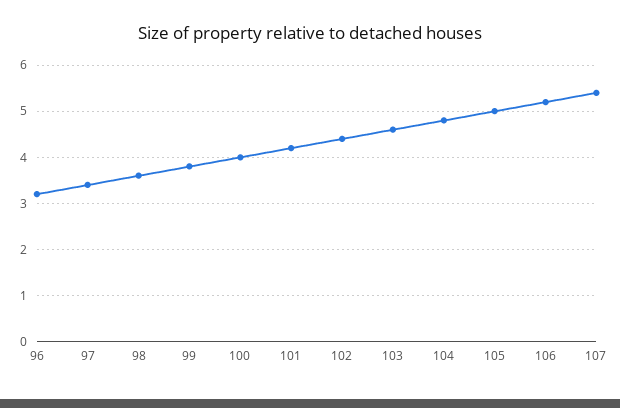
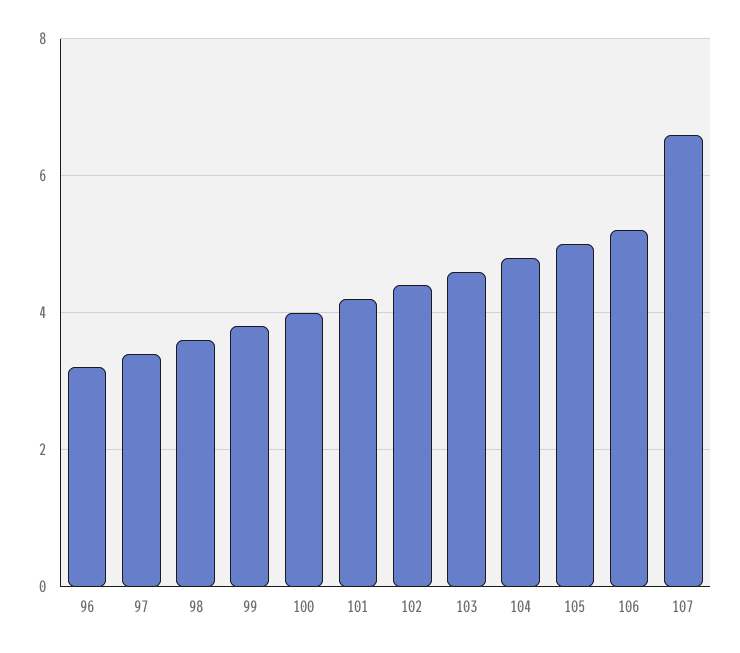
  {
    "96": 3,
    "97": 3.5,
    "98": 3.5,
    "99": 4,
    "100": 4,
    "101": 4,
    "102": 4.5,
    "103": 4.5,
    "104": 5,
    "105": 5,
    "106": 5,
-   "107": 5.5
+   "107": 6.5
  }

